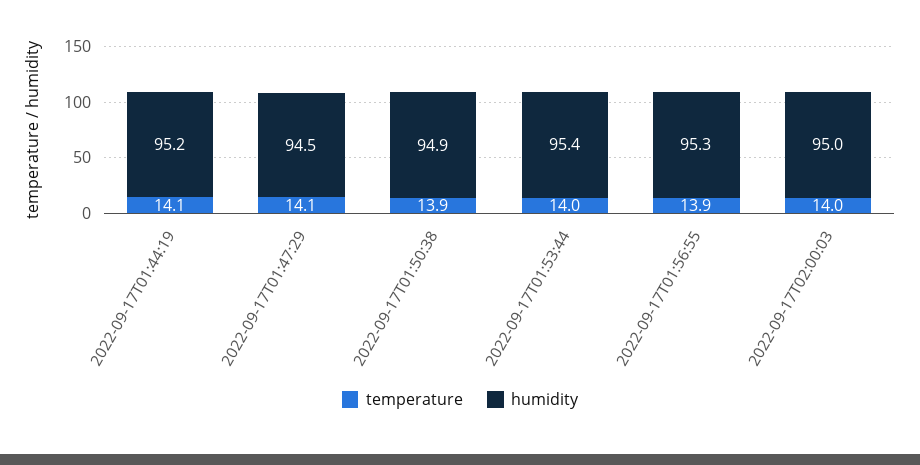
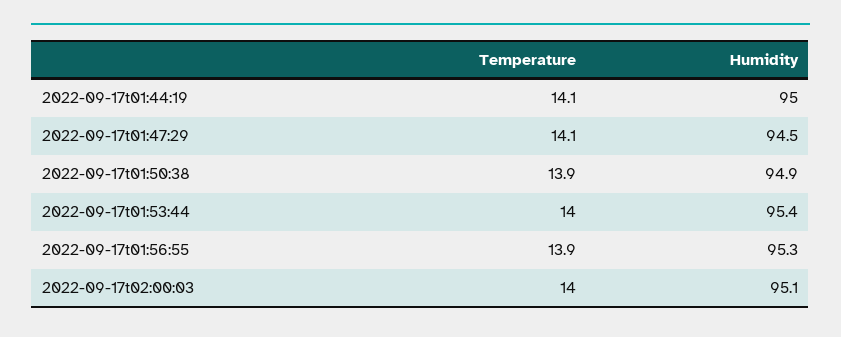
  {
    "temperature": {
      "2022-09-17T01:44:19": 14.1,
      "2022-09-17T01:47:29": 14.1,
      "2022-09-17T01:50:38": 13.9,
      "2022-09-17T01:53:44": 14,
      "2022-09-17T01:56:55": 13.9,
      "2022-09-17T02:00:03": 14
    },
    "humidity": {
-     "2022-09-17T01:44:19": 95.2,
+     "2022-09-17T01:44:19": 95,
      "2022-09-17T01:47:29": 94.5,
      "2022-09-17T01:50:38": 94.9,
      "2022-09-17T01:53:44": 95.4,
      "2022-09-17T01:56:55": 95.3,
-     "2022-09-17T02:00:03": 95
+     "2022-09-17T02:00:03": 95.1
    }
  }

